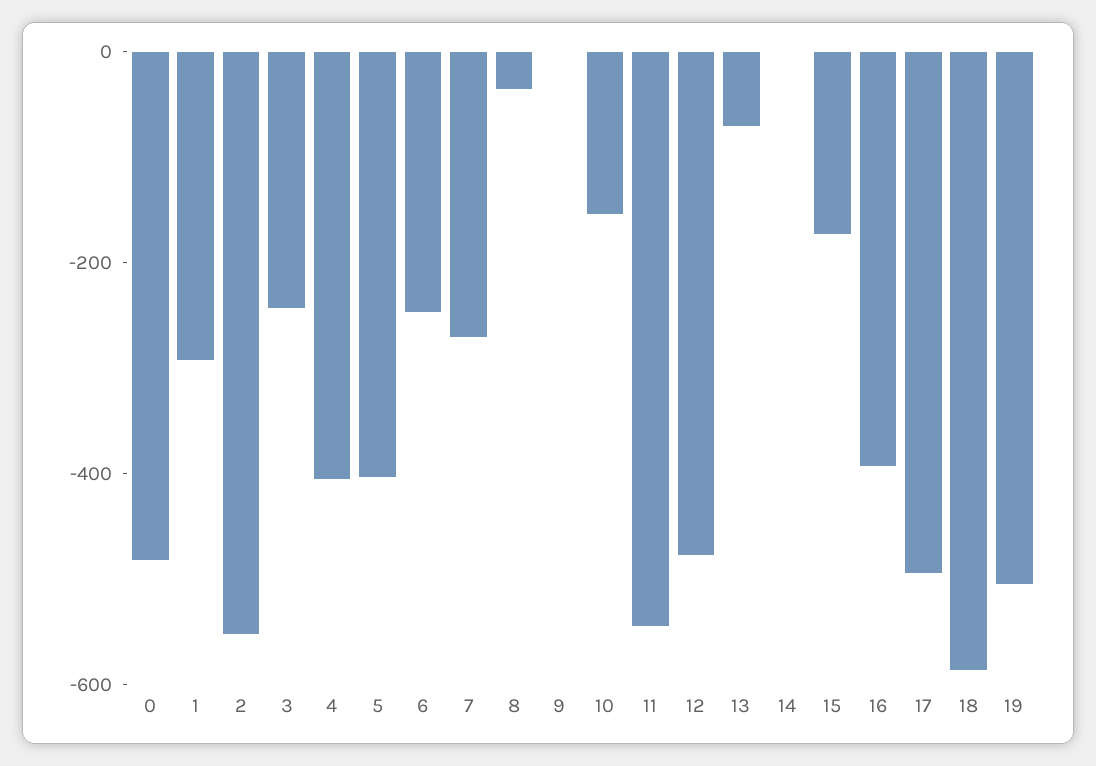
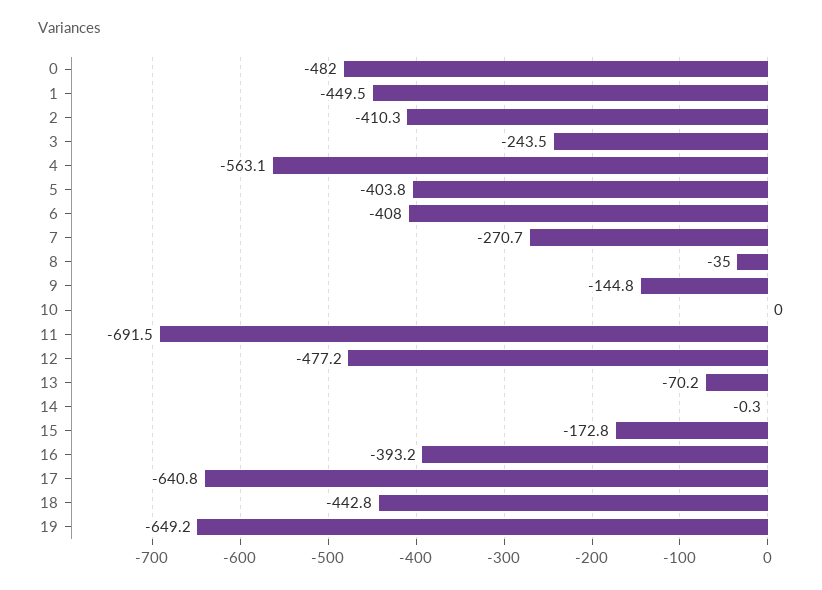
  {
    "0": -482,
-   "1": -300,
+   "1": -449.5,
-   "2": -550,
+   "2": -410.3,
    "3": -243.5,
-   "4": -400,
+   "4": -563.1,
    "5": -403.8,
-   "6": -250,
+   "6": -408,
    "7": -270.7,
    "8": -35,
-   "9": 0,
+   "9": -144.8,
-   "10": -150,
+   "10": 0,
-   "11": -550,
+   "11": -691.5,
    "12": -477.2,
    "13": -70.2,
    "14": -0.3,
    "15": -172.8,
    "16": -393.2,
-   "17": -500,
+   "17": -640.8,
-   "18": -600,
+   "18": -442.8,
-   "19": -500
+   "19": -649.2
  }

